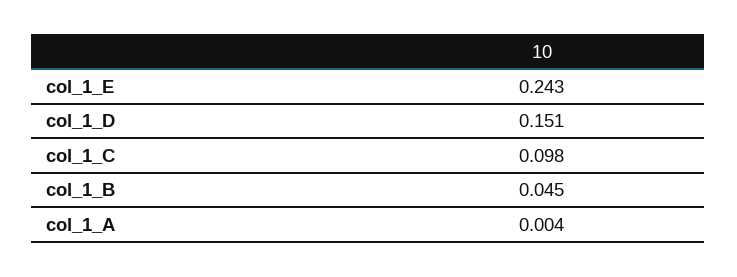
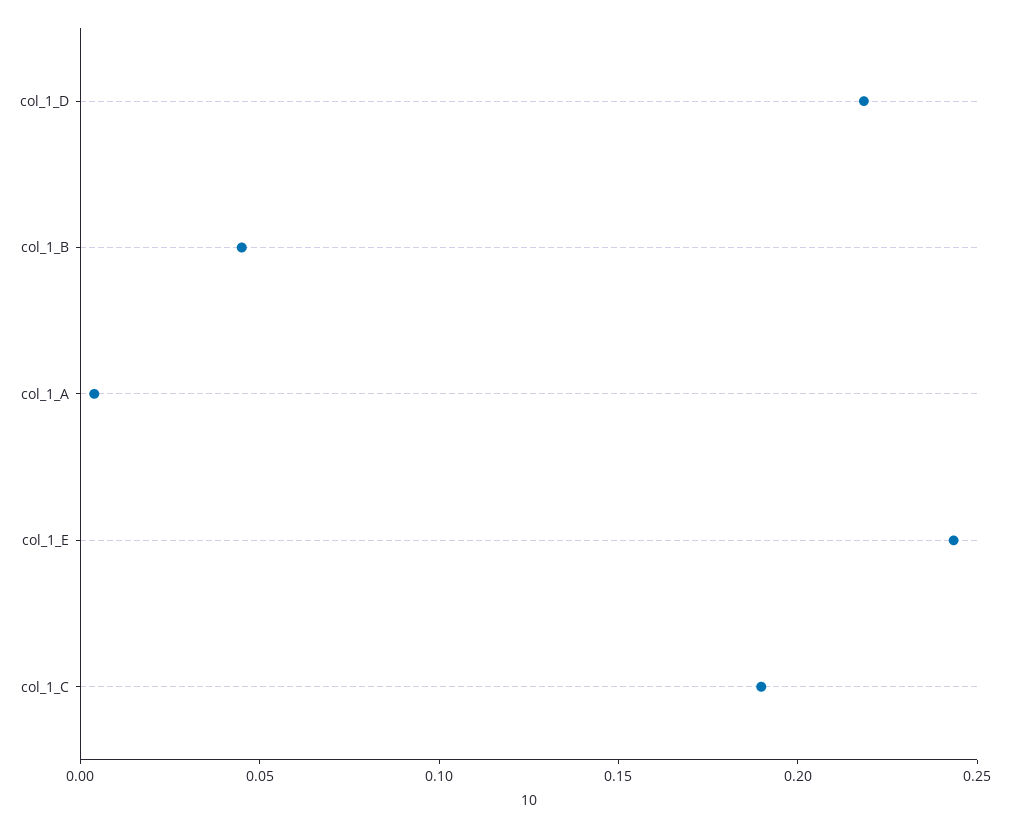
  {
    "col_1_E": 0.243,
-   "col_1_D": 0.151,
+   "col_1_D": 0.22,
-   "col_1_C": 0.098,
+   "col_1_C": 0.19,
    "col_1_B": 0.045,
    "col_1_A": 0.004
  }

